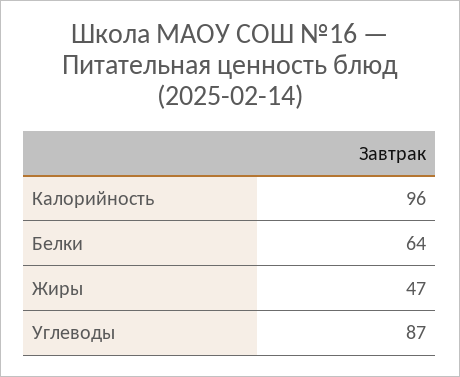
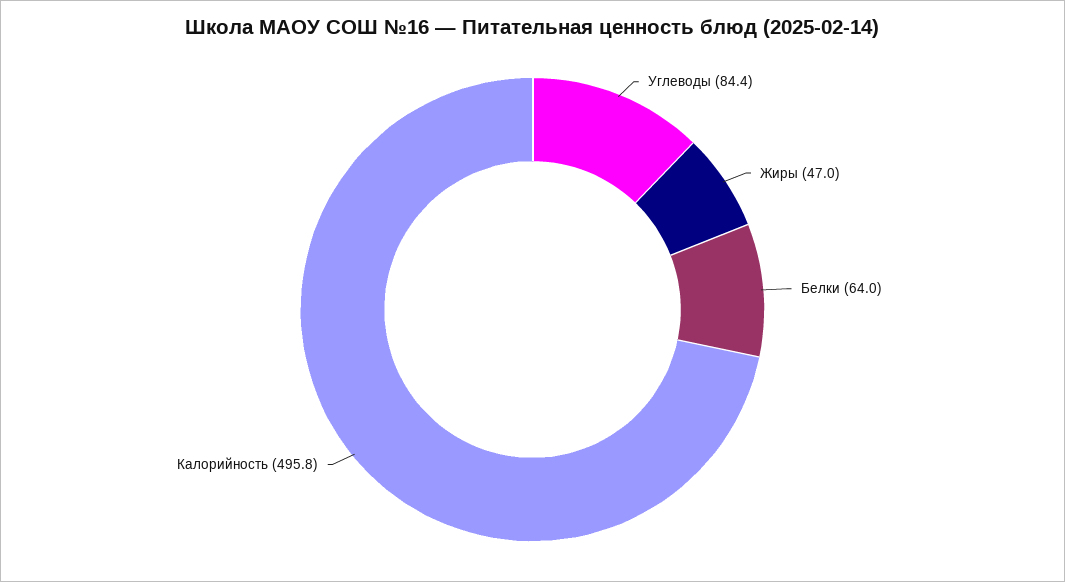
  {
-   "Калорийность": 96,
+   "Калорийность": 495.8,
    "Белки": 64,
    "Жиры": 47,
-   "Углеводы": 87
+   "Углеводы": 84.4
  }

